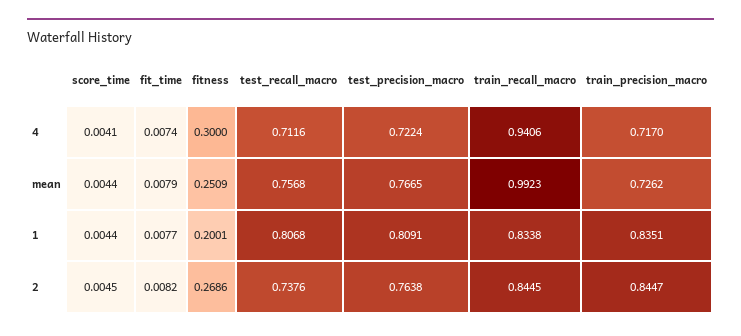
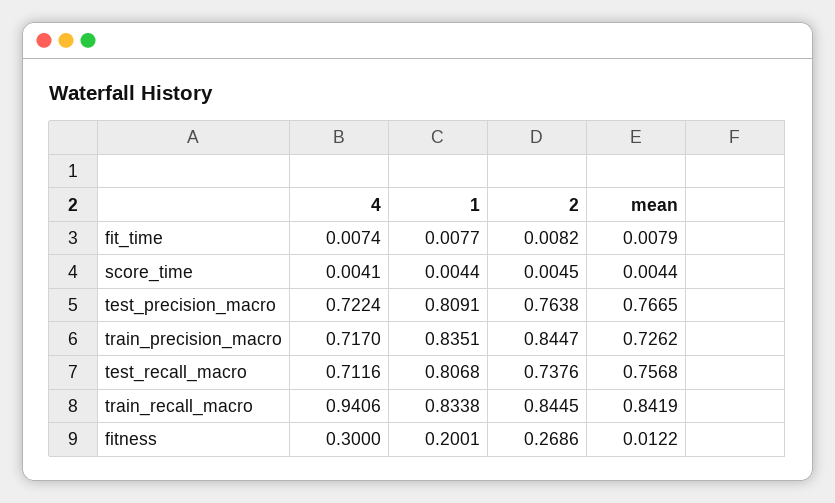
  {
    "score_time": {
      "4": 0.0041,
      "mean": 0.0044,
      "1": 0.0044,
      "2": 0.0045
    },
    "fit_time": {
      "4": 0.0074,
      "mean": 0.0079,
      "1": 0.0077,
      "2": 0.0082
    },
    "fitness": {
      "4": 0.3,
-     "mean": 0.2509,
+     "mean": 0.0122,
      "1": 0.2001,
      "2": 0.2686
    },
    "test_recall_macro": {
      "4": 0.7116,
      "mean": 0.7568,
      "1": 0.8068,
      "2": 0.7376
    },
    "test_precision_macro": {
      "4": 0.7224,
      "mean": 0.7665,
      "1": 0.8091,
      "2": 0.7638
    },
    "train_recall_macro": {
      "4": 0.9406,
-     "mean": 0.9923,
+     "mean": 0.8419,
      "1": 0.8338,
      "2": 0.8445
    },
    "train_precision_macro": {
      "4": 0.717,
      "mean": 0.7262,
      "1": 0.8351,
      "2": 0.8447
    }
  }

